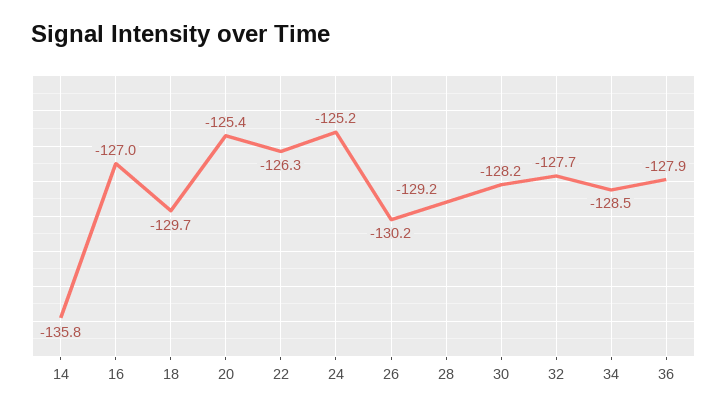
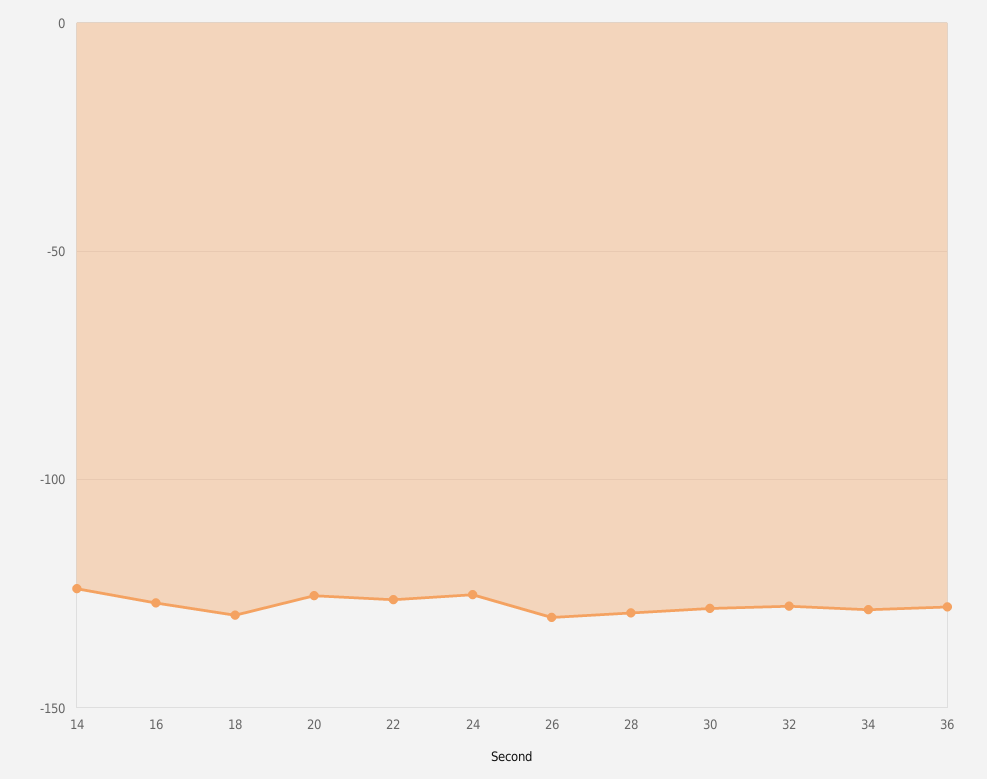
  {
-   "14": -135.8,
+   "14": -125,
    "16": -127,
    "18": -129.7,
    "20": -125.4,
    "22": -126.3,
    "24": -125.2,
    "26": -130.2,
    "28": -129.2,
    "30": -128.2,
    "32": -127.7,
    "34": -128.5,
    "36": -127.9
  }

